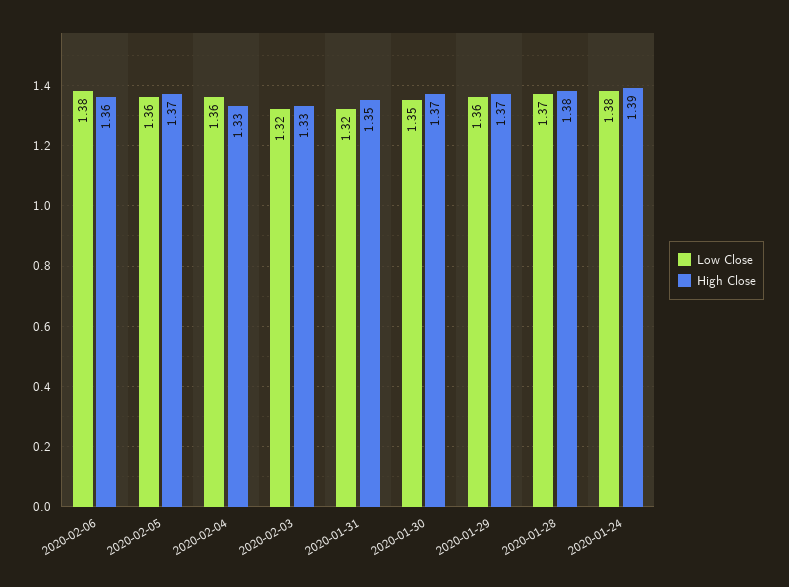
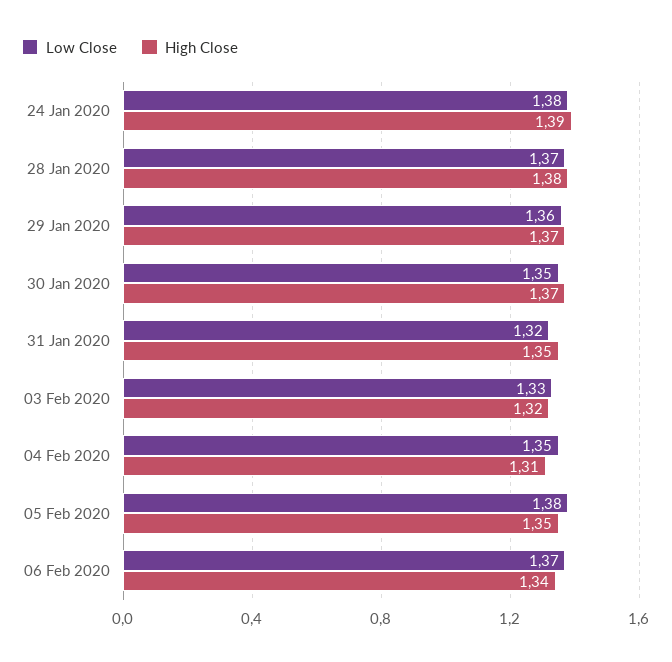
  {
    "Low Close": {
-     "2020-02-06": 1.38,
+     "2020-02-06": 1.37,
-     "2020-02-05": 1.36,
+     "2020-02-05": 1.38,
-     "2020-02-04": 1.36,
+     "2020-02-04": 1.35,
-     "2020-02-03": 1.32,
+     "2020-02-03": 1.33,
      "2020-01-31": 1.32,
      "2020-01-30": 1.35,
      "2020-01-29": 1.36,
      "2020-01-28": 1.37,
      "2020-01-24": 1.38
    },
    "High Close": {
-     "2020-02-06": 1.36,
+     "2020-02-06": 1.34,
-     "2020-02-05": 1.37,
+     "2020-02-05": 1.35,
-     "2020-02-04": 1.33,
+     "2020-02-04": 1.31,
-     "2020-02-03": 1.33,
+     "2020-02-03": 1.32,
      "2020-01-31": 1.35,
      "2020-01-30": 1.37,
      "2020-01-29": 1.37,
      "2020-01-28": 1.38,
      "2020-01-24": 1.39
    }
  }

